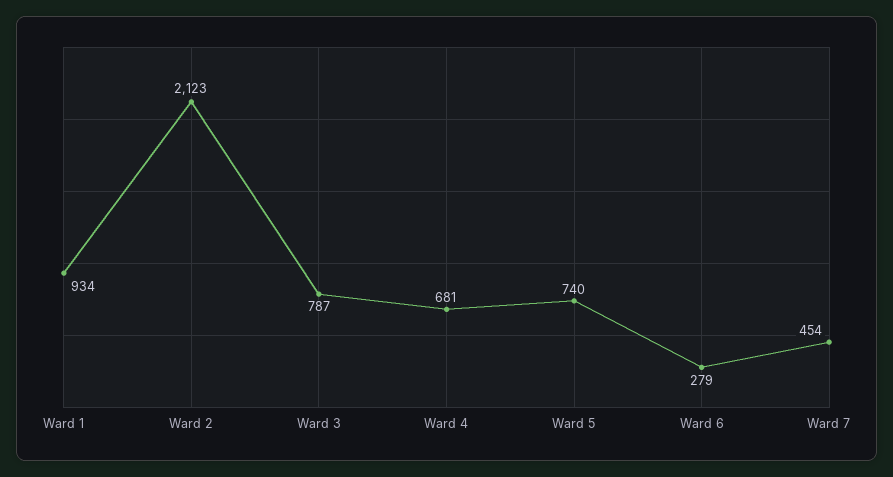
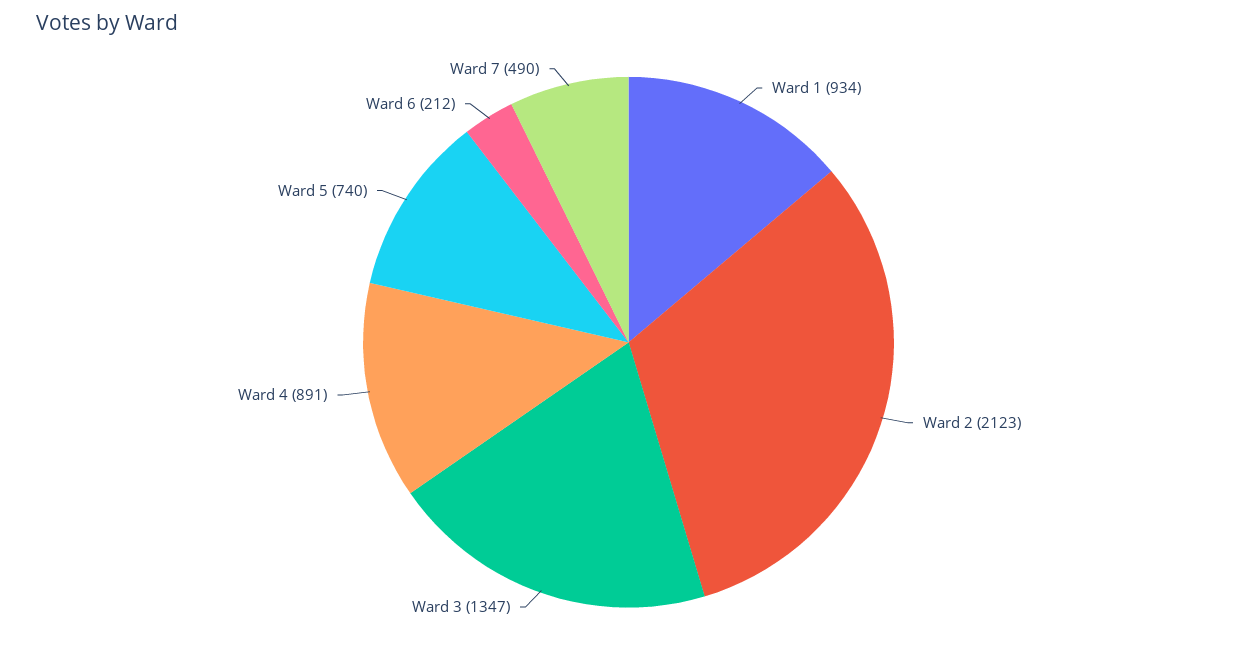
  {
    "Ward 1": 934,
    "Ward 2": 2123,
-   "Ward 3": 787,
+   "Ward 3": 1347,
-   "Ward 4": 681,
+   "Ward 4": 891,
    "Ward 5": 740,
-   "Ward 6": 279,
+   "Ward 6": 212,
-   "Ward 7": 454
+   "Ward 7": 490
  }

